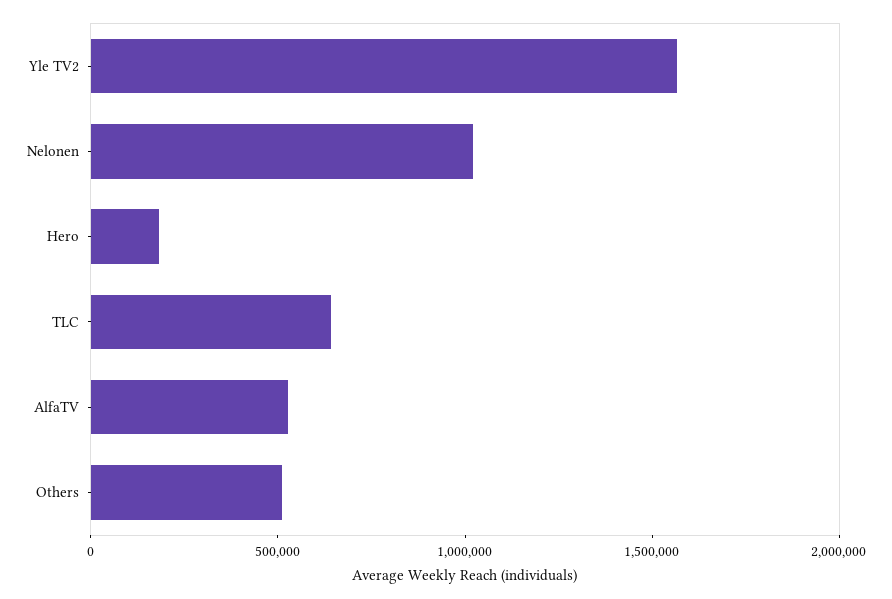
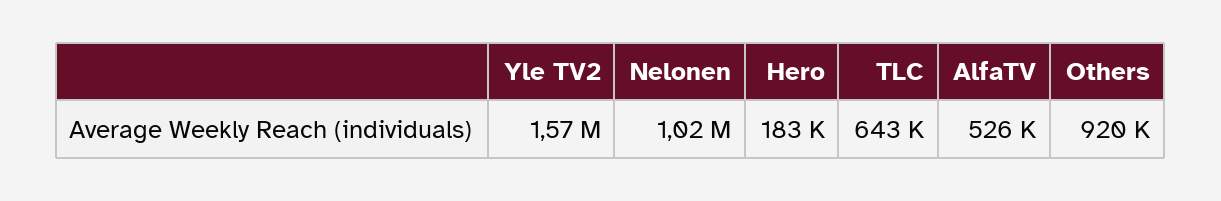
  {
    "Yle TV2": 1570000,
    "Nelonen": 1020000,
    "Hero": 183000,
    "TLC": 643000,
    "AlfaTV": 526000,
-   "Others": 500000
+   "Others": 920000
  }

